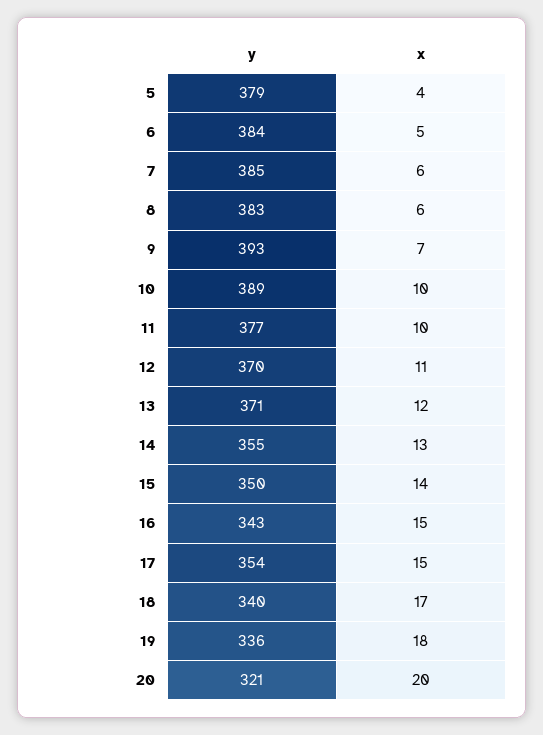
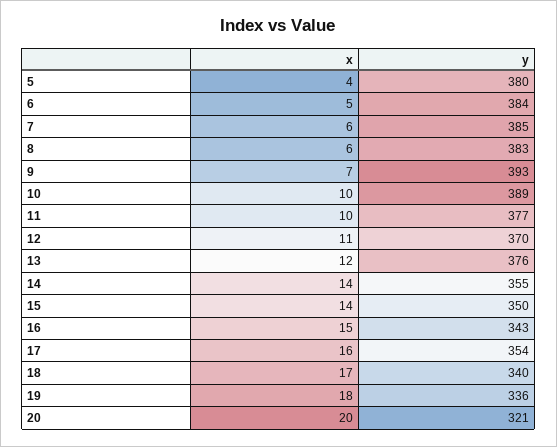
  {
    "y": {
-     "5": 379,
+     "5": 380,
      "6": 384,
      "7": 385,
      "8": 383,
      "9": 393,
      "10": 389,
      "11": 377,
      "12": 370,
-     "13": 371,
+     "13": 376,
      "14": 355,
      "15": 350,
      "16": 343,
      "17": 354,
      "18": 340,
      "19": 336,
      "20": 321
    },
    "x": {
      "5": 4,
      "6": 5,
      "7": 6,
      "8": 6,
      "9": 7,
      "10": 10,
      "11": 10,
      "12": 11,
      "13": 12,
-     "14": 13,
+     "14": 14,
      "15": 14,
      "16": 15,
-     "17": 15,
+     "17": 16,
      "18": 17,
      "19": 18,
      "20": 20
    }
  }

